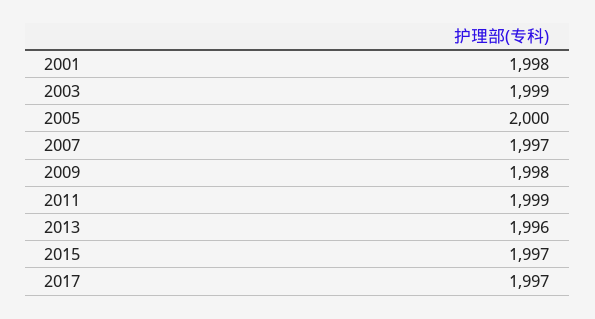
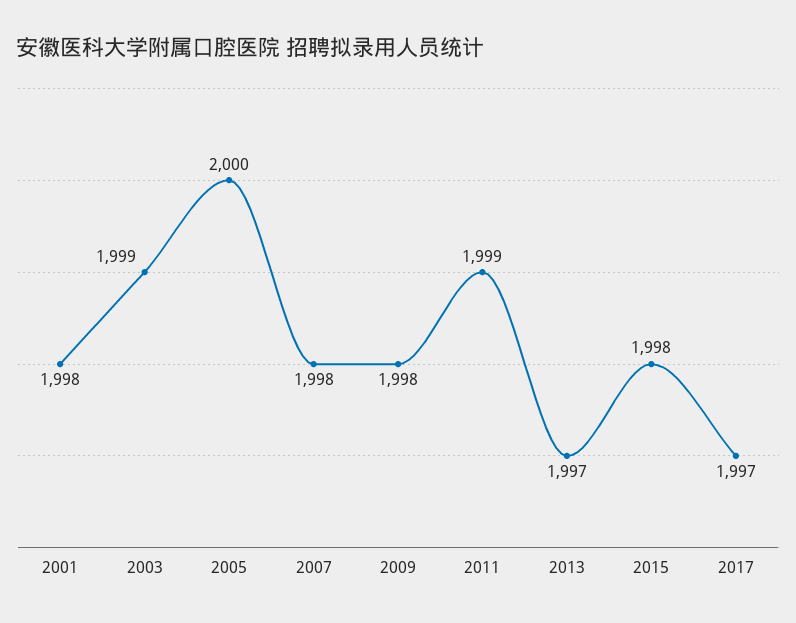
  {
    "2001": 1998,
    "2003": 1999,
    "2005": 2000,
-   "2007": 1997,
+   "2007": 1998,
    "2009": 1998,
    "2011": 1999,
-   "2013": 1996,
+   "2013": 1997,
-   "2015": 1997,
+   "2015": 1998,
    "2017": 1997
  }

